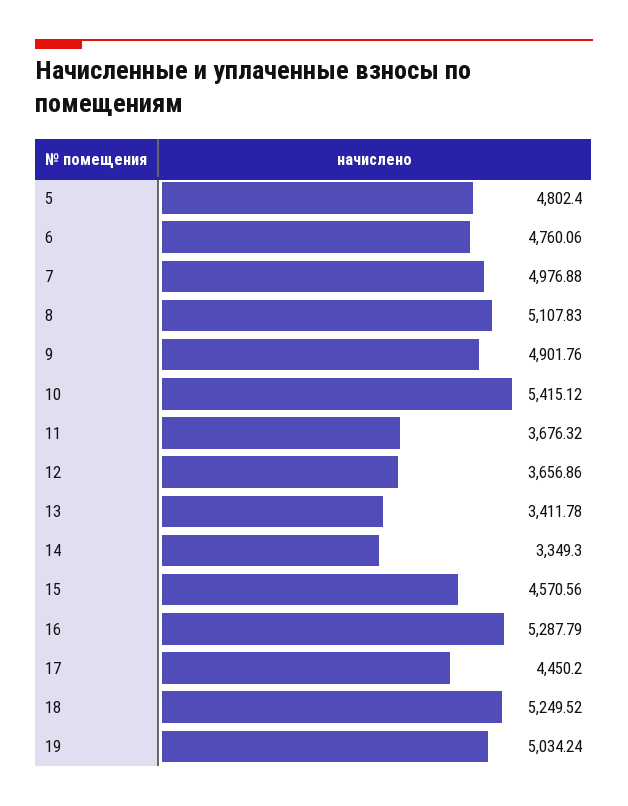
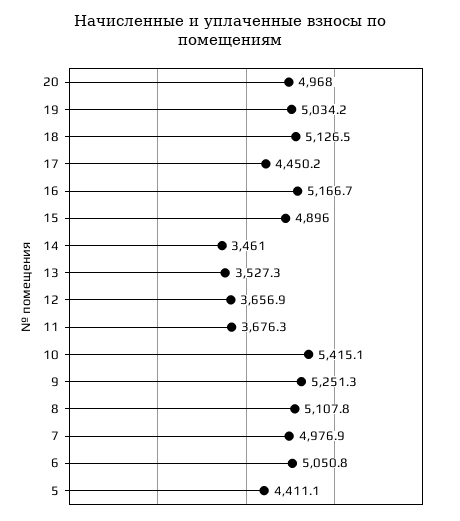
  {
-   "5": 4802.4,
+   "5": 4411.1,
-   "6": 4760.06,
+   "6": 5050.8,
    "7": 4976.88,
    "8": 5107.83,
-   "9": 4901.76,
+   "9": 5251.3,
    "10": 5415.12,
    "11": 3676.32,
    "12": 3656.86,
-   "13": 3411.78,
+   "13": 3527.3,
-   "14": 3349.3,
+   "14": 3461,
-   "15": 4570.56,
+   "15": 4896,
-   "16": 5287.79,
+   "16": 5166.7,
    "17": 4450.2,
-   "18": 5249.52,
+   "18": 5126.5,
-   "19": 5034.24
+   "19": 5034.24,
+   "20": 4968
  }

